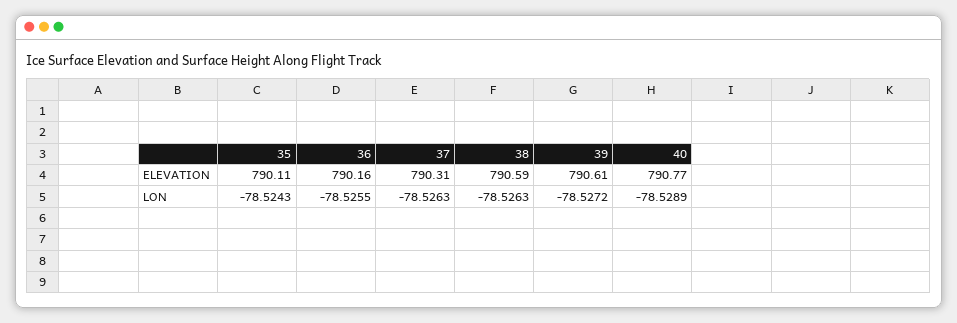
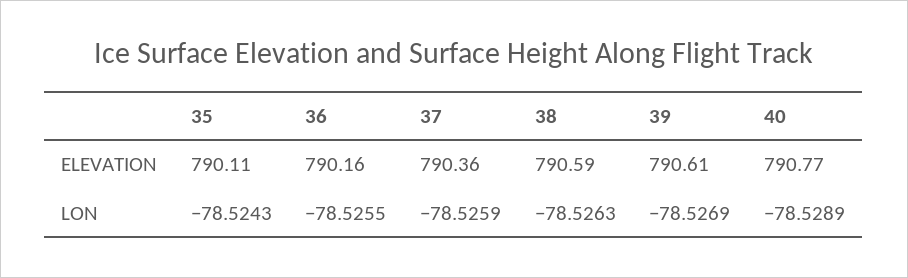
  {
    "35": {
      "ELEVATION": 790.11,
      "LON": -78.5243
    },
    "36": {
      "ELEVATION": 790.16,
      "LON": -78.5255
    },
    "37": {
-     "ELEVATION": 790.31,
+     "ELEVATION": 790.36,
-     "LON": -78.5263
+     "LON": -78.5259
    },
    "38": {
      "ELEVATION": 790.59,
      "LON": -78.5263
    },
    "39": {
      "ELEVATION": 790.61,
-     "LON": -78.5272
+     "LON": -78.5269
    },
    "40": {
      "ELEVATION": 790.77,
      "LON": -78.5289
    }
  }

